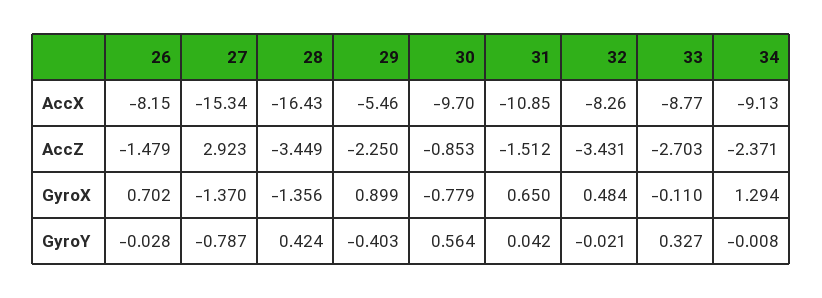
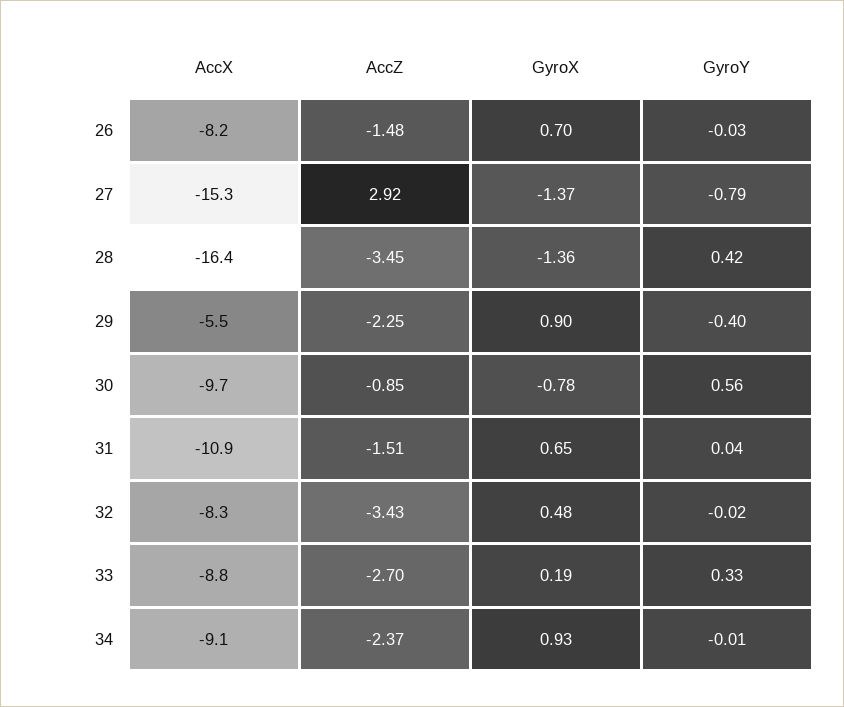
  {
    "26": {
      "AccX": -8.15,
      "AccZ": -1.479,
      "GyroX": 0.702,
      "GyroY": -0.028
    },
    "27": {
      "AccX": -15.34,
      "AccZ": 2.923,
      "GyroX": -1.37,
      "GyroY": -0.787
    },
    "28": {
      "AccX": -16.43,
      "AccZ": -3.449,
      "GyroX": -1.356,
      "GyroY": 0.424
    },
    "29": {
      "AccX": -5.46,
      "AccZ": -2.25,
      "GyroX": 0.899,
      "GyroY": -0.403
    },
    "30": {
      "AccX": -9.7,
      "AccZ": -0.853,
      "GyroX": -0.779,
      "GyroY": 0.564
    },
    "31": {
      "AccX": -10.85,
      "AccZ": -1.512,
      "GyroX": 0.65,
      "GyroY": 0.042
    },
    "32": {
      "AccX": -8.26,
      "AccZ": -3.431,
      "GyroX": 0.484,
      "GyroY": -0.021
    },
    "33": {
      "AccX": -8.77,
      "AccZ": -2.703,
-     "GyroX": -0.11,
+     "GyroX": 0.19,
      "GyroY": 0.327
    },
    "34": {
      "AccX": -9.13,
      "AccZ": -2.371,
-     "GyroX": 1.294,
+     "GyroX": 0.93,
      "GyroY": -0.008
    }
  }

